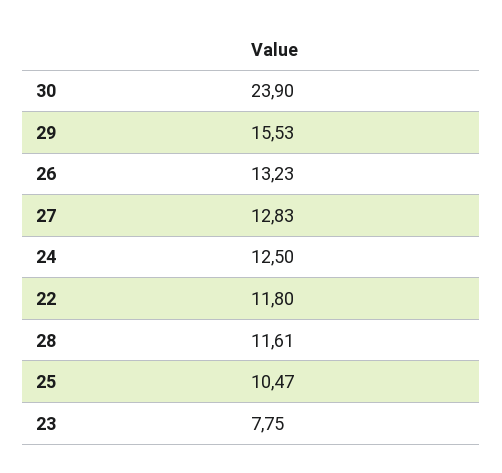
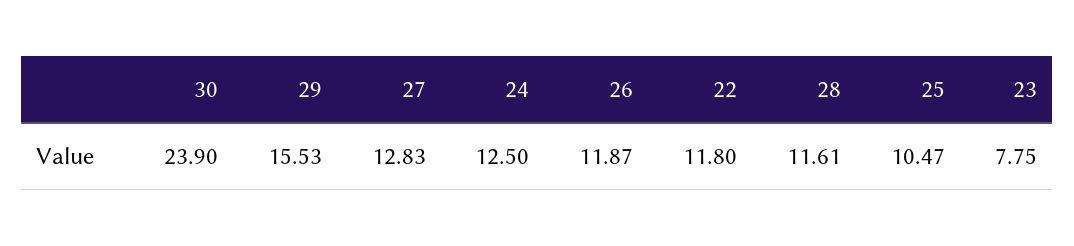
  {
    "30": 23.9,
    "29": 15.53,
-   "26": 13.23,
+   "26": 11.87,
    "27": 12.83,
    "24": 12.5,
    "22": 11.8,
    "28": 11.61,
    "25": 10.47,
    "23": 7.75
  }

